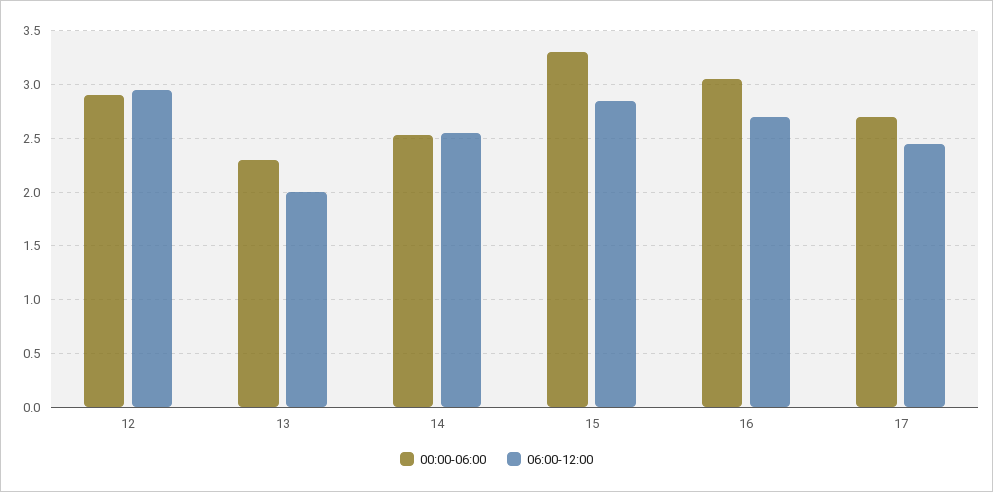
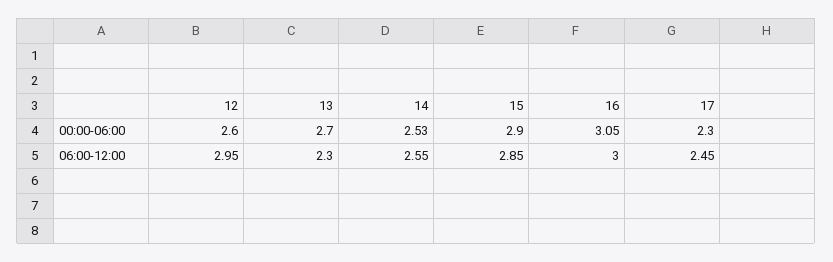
  {
    "00:00-06:00": {
-     "12": 2.9,
+     "12": 2.6,
-     "13": 2.3,
+     "13": 2.7,
      "14": 2.53,
-     "15": 3.3,
+     "15": 2.9,
      "16": 3.05,
-     "17": 2.7
+     "17": 2.3
    },
    "06:00-12:00": {
      "12": 2.95,
-     "13": 2,
+     "13": 2.3,
      "14": 2.55,
      "15": 2.85,
-     "16": 2.7,
+     "16": 3,
      "17": 2.45
    }
  }

